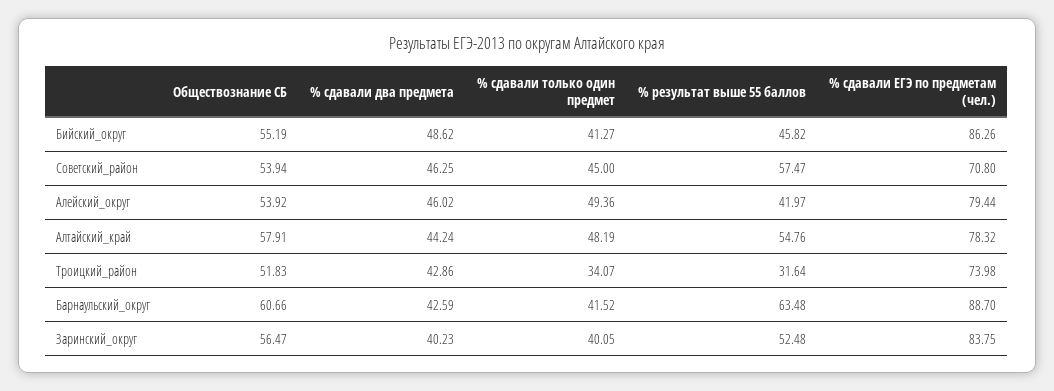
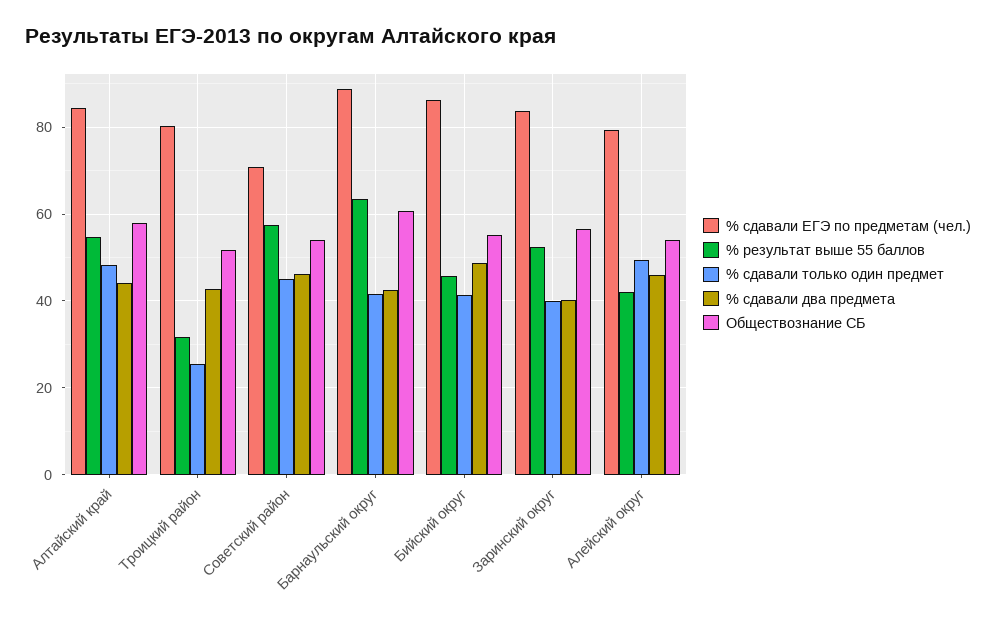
  {
    "Обществознание СБ": {
      "Бийский_округ": 55.19,
      "Советский_район": 53.94,
      "Алейский_округ": 53.92,
      "Алтайский_край": 57.91,
      "Троицкий_район": 51.83,
      "Барнаульский_округ": 60.66,
      "Заринский_округ": 56.47
    },
    "% сдавали два предмета": {
      "Бийский_округ": 48.62,
      "Советский_район": 46.25,
      "Алейский_округ": 46.02,
      "Алтайский_край": 44.24,
      "Троицкий_район": 42.86,
      "Барнаульский_округ": 42.59,
      "Заринский_округ": 40.23
    },
    "% сдавали только один предмет": {
      "Бийский_округ": 41.27,
      "Советский_район": 45,
      "Алейский_округ": 49.36,
      "Алтайский_край": 48.19,
-     "Троицкий_район": 34.07,
+     "Троицкий_район": 26,
      "Барнаульский_округ": 41.52,
      "Заринский_округ": 40.05
    },
    "% результат выше 55 баллов": {
      "Бийский_округ": 45.82,
      "Советский_район": 57.47,
      "Алейский_округ": 41.97,
      "Алтайский_край": 54.76,
      "Троицкий_район": 31.64,
      "Барнаульский_округ": 63.48,
      "Заринский_округ": 52.48
    },
    "% сдавали ЕГЭ по предметам (чел.)": {
      "Бийский_округ": 86.26,
      "Советский_район": 70.8,
      "Алейский_округ": 79.44,
-     "Алтайский_край": 78.32,
+     "Алтайский_край": 84,
-     "Троицкий_район": 73.98,
+     "Троицкий_район": 80,
      "Барнаульский_округ": 88.7,
      "Заринский_округ": 83.75
    }
  }

